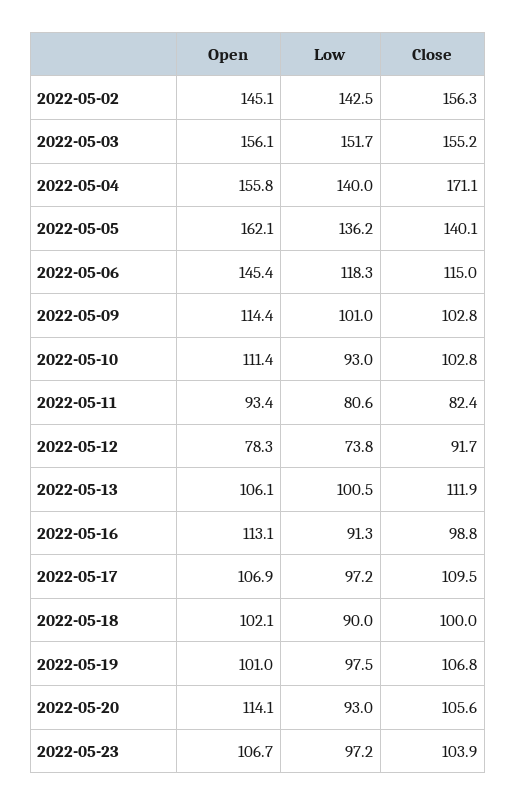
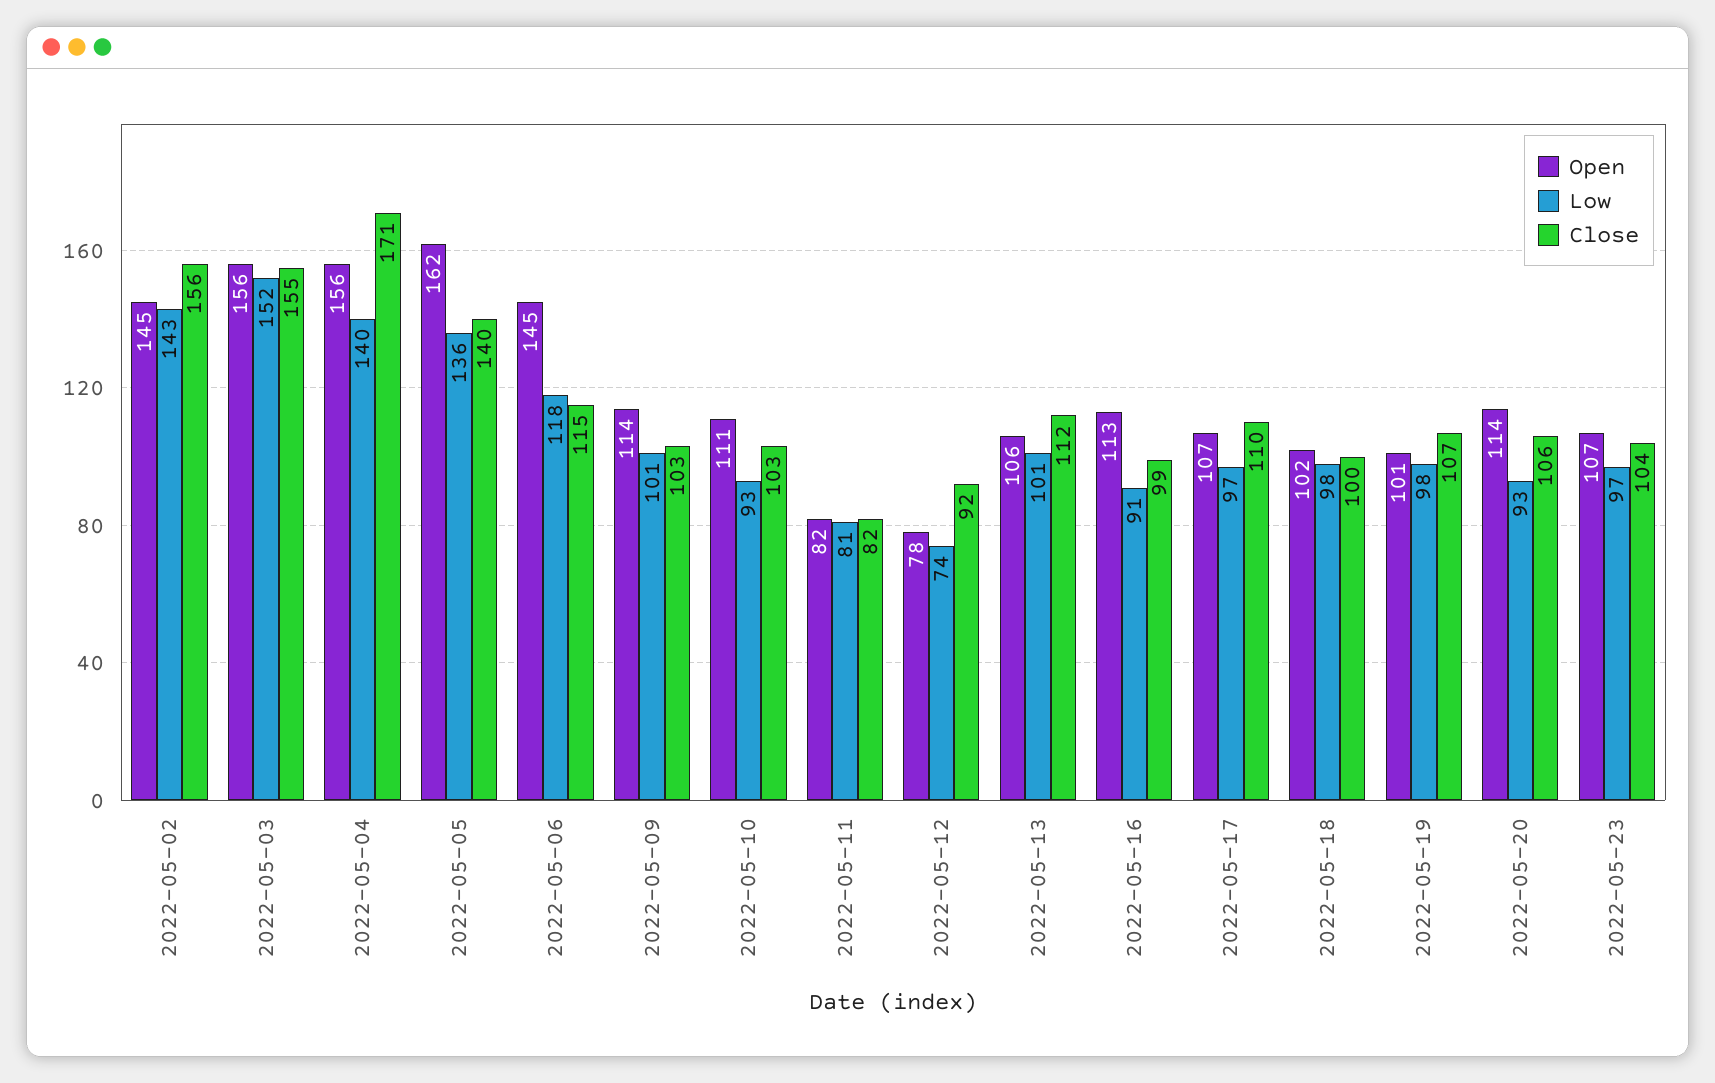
  {
    "Open": {
      "2022-05-02": 145.1,
      "2022-05-03": 156.1,
      "2022-05-04": 155.8,
      "2022-05-05": 162.1,
      "2022-05-06": 145.4,
      "2022-05-09": 114.4,
      "2022-05-10": 111.4,
-     "2022-05-11": 93.4,
+     "2022-05-11": 82,
      "2022-05-12": 78.3,
      "2022-05-13": 106.1,
      "2022-05-16": 113.1,
      "2022-05-17": 106.9,
      "2022-05-18": 102.1,
      "2022-05-19": 101,
      "2022-05-20": 114.1,
      "2022-05-23": 106.7
    },
    "Low": {
      "2022-05-02": 142.5,
      "2022-05-03": 151.7,
      "2022-05-04": 140,
      "2022-05-05": 136.2,
      "2022-05-06": 118.3,
      "2022-05-09": 101,
      "2022-05-10": 93,
      "2022-05-11": 80.6,
      "2022-05-12": 73.8,
      "2022-05-13": 100.5,
      "2022-05-16": 91.3,
      "2022-05-17": 97.2,
-     "2022-05-18": 90,
+     "2022-05-18": 98,
      "2022-05-19": 97.5,
      "2022-05-20": 93,
      "2022-05-23": 97.2
    },
    "Close": {
      "2022-05-02": 156.3,
      "2022-05-03": 155.2,
      "2022-05-04": 171.1,
      "2022-05-05": 140.1,
      "2022-05-06": 115,
      "2022-05-09": 102.8,
      "2022-05-10": 102.8,
      "2022-05-11": 82.4,
      "2022-05-12": 91.7,
      "2022-05-13": 111.9,
      "2022-05-16": 98.8,
      "2022-05-17": 109.5,
      "2022-05-18": 100,
      "2022-05-19": 106.8,
      "2022-05-20": 105.6,
      "2022-05-23": 103.9
    }
  }

